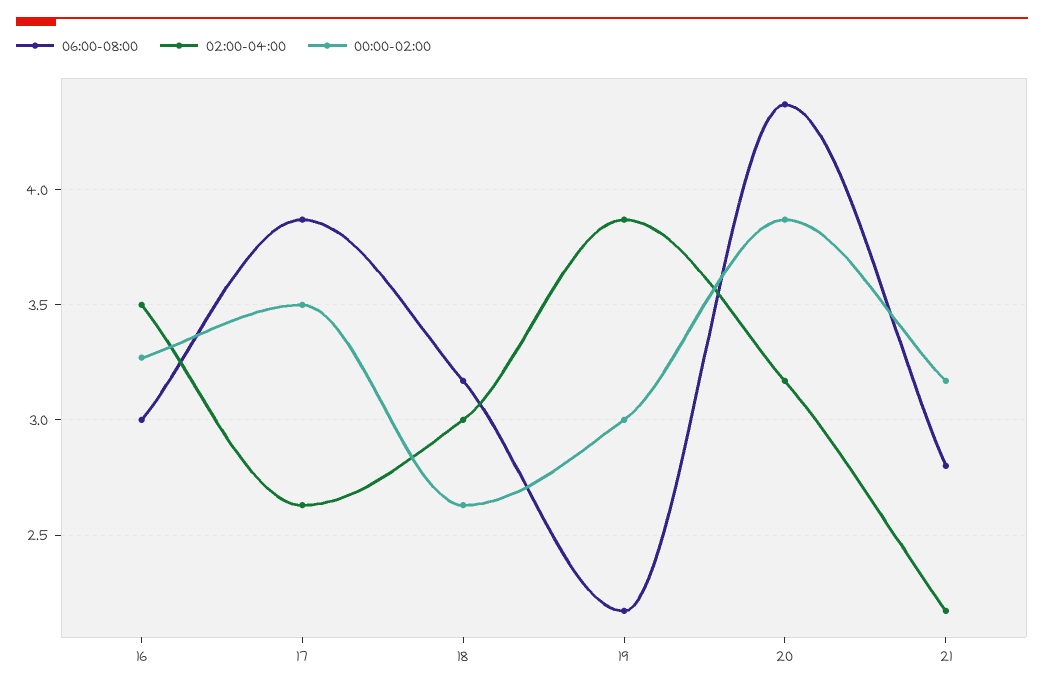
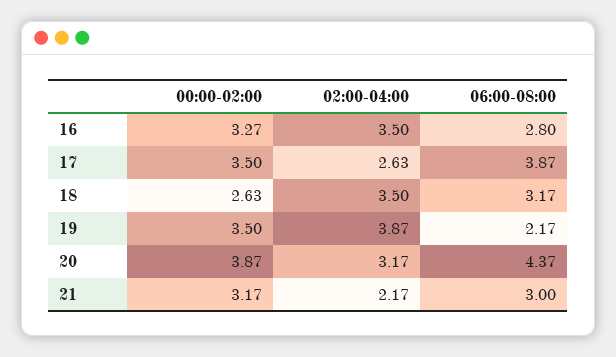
  {
    "06:00-08:00": {
-     "16": 3,
+     "16": 2.8,
      "17": 3.87,
      "18": 3.17,
      "19": 2.17,
      "20": 4.37,
-     "21": 2.8
+     "21": 3
    },
    "02:00-04:00": {
      "16": 3.5,
      "17": 2.63,
-     "18": 3,
+     "18": 3.5,
      "19": 3.87,
      "20": 3.17,
      "21": 2.17
    },
    "00:00-02:00": {
      "16": 3.27,
      "17": 3.5,
      "18": 2.63,
-     "19": 3,
+     "19": 3.5,
      "20": 3.87,
      "21": 3.17
    }
  }

